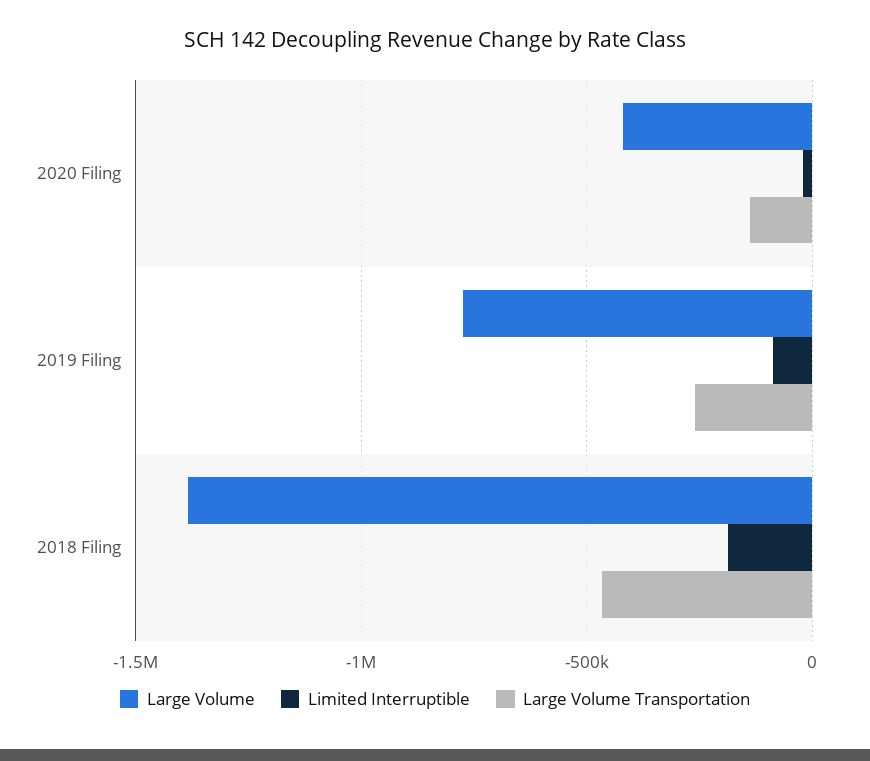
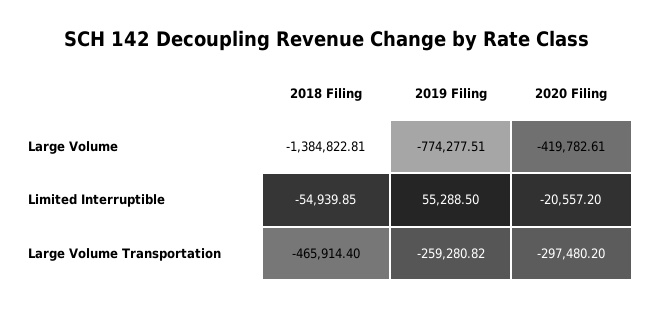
  {
    "Large Volume": {
      "2020 Filing": -419782.61,
      "2019 Filing": -774277.51,
      "2018 Filing": -1384822.81
    },
    "Limited Interruptible": {
      "2020 Filing": -20557.2,
-     "2019 Filing": -100000,
+     "2019 Filing": 55288.5,
-     "2018 Filing": -200000
+     "2018 Filing": -54939.85
    },
    "Large Volume Transportation": {
-     "2020 Filing": -150000,
+     "2020 Filing": -297480.2,
      "2019 Filing": -259280.82,
      "2018 Filing": -465914.4
    }
  }

